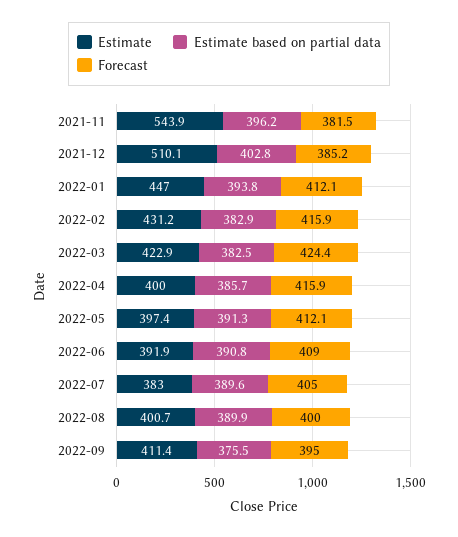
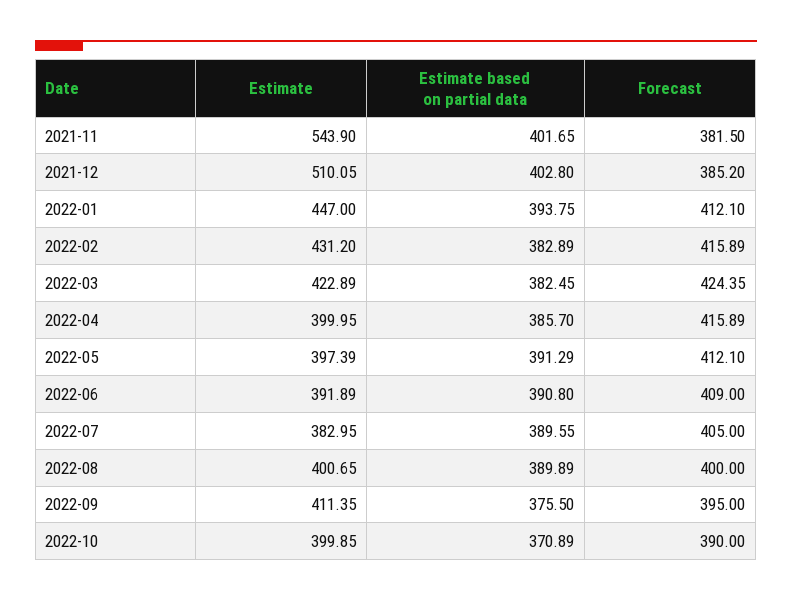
  {
    "Estimate": {
      "2021-11": 543.9,
      "2021-12": 510.05,
      "2022-01": 447,
      "2022-02": 431.2,
      "2022-03": 422.89,
      "2022-04": 399.95,
      "2022-05": 397.39,
      "2022-06": 391.89,
      "2022-07": 382.95,
      "2022-08": 400.65,
-     "2022-09": 411.35
+     "2022-09": 411.35,
+     "2022-10": 399.85
    },
    "Estimate based on partial data": {
-     "2021-11": 396.2,
+     "2021-11": 401.65,
      "2021-12": 402.8,
      "2022-01": 393.75,
      "2022-02": 382.89,
      "2022-03": 382.45,
      "2022-04": 385.7,
      "2022-05": 391.29,
      "2022-06": 390.8,
      "2022-07": 389.55,
      "2022-08": 389.89,
-     "2022-09": 375.5
+     "2022-09": 375.5,
+     "2022-10": 370.89
    },
    "Forecast": {
      "2021-11": 381.5,
      "2021-12": 385.2,
      "2022-01": 412.1,
      "2022-02": 415.89,
      "2022-03": 424.35,
      "2022-04": 415.89,
      "2022-05": 412.1,
      "2022-06": 409,
      "2022-07": 405,
      "2022-08": 400,
-     "2022-09": 395
+     "2022-09": 395,
+     "2022-10": 390
    }
  }

